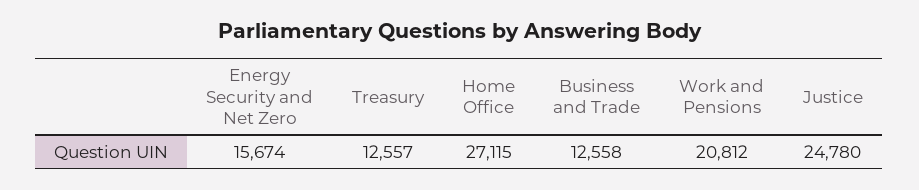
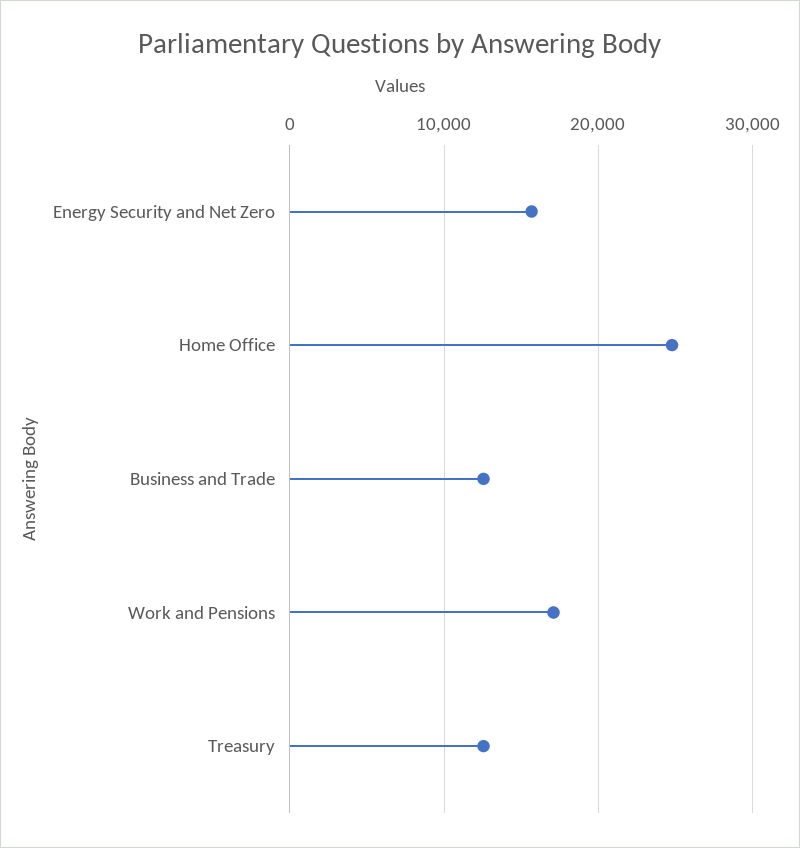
  {
    "Energy Security and Net Zero": 15674,
    "Treasury": 12557,
-   "Home Office": 27115,
+   "Home Office": 25000,
    "Business and Trade": 12558,
-   "Work and Pensions": 20812,
+   "Work and Pensions": 17000
-   "Justice": 24780
  }

